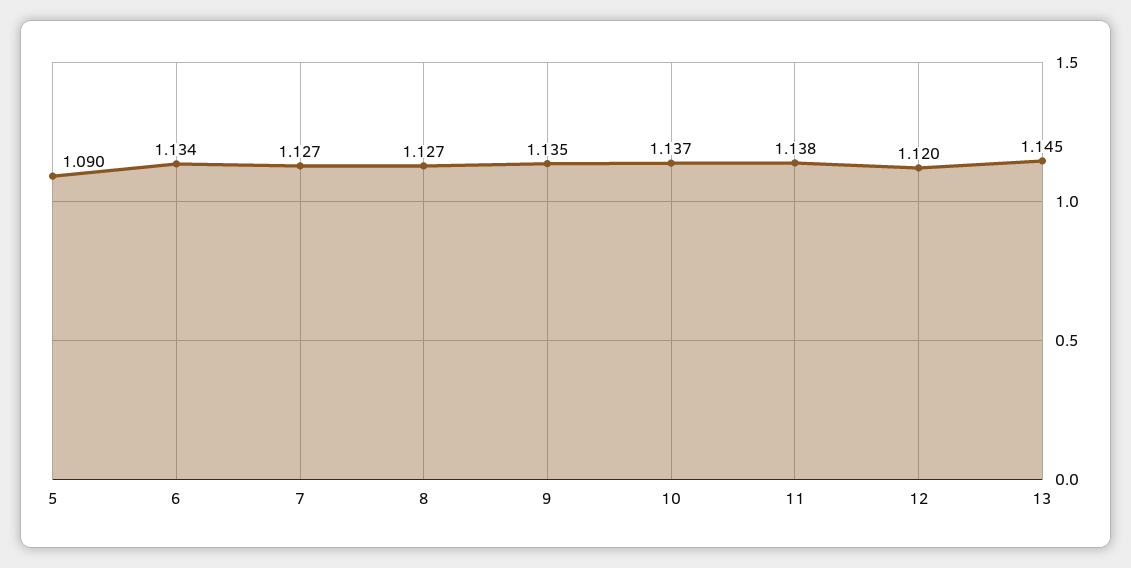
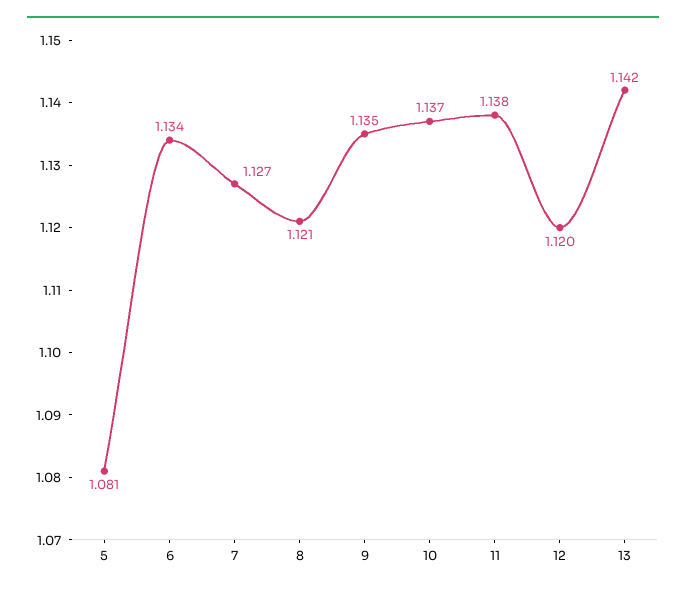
  {
-   "5": 1.09,
+   "5": 1.081,
    "6": 1.134,
    "7": 1.127,
-   "8": 1.127,
+   "8": 1.121,
    "9": 1.135,
    "10": 1.137,
    "11": 1.138,
    "12": 1.12,
-   "13": 1.145
+   "13": 1.142
  }

